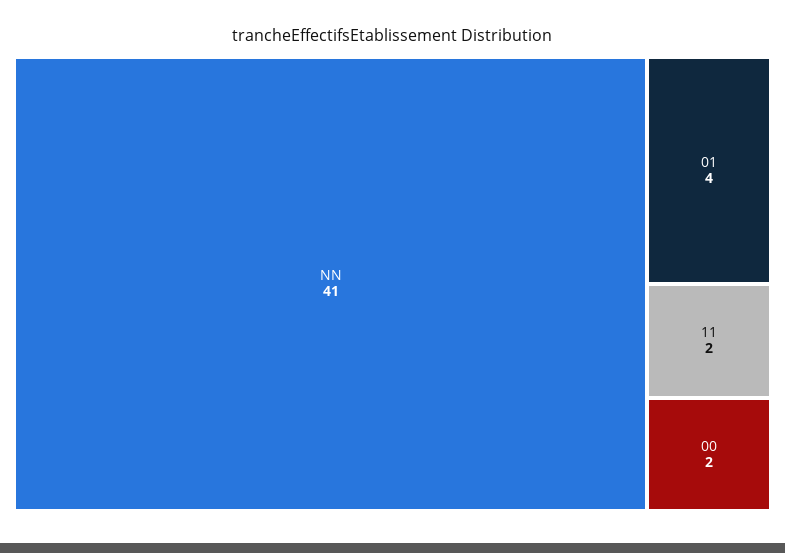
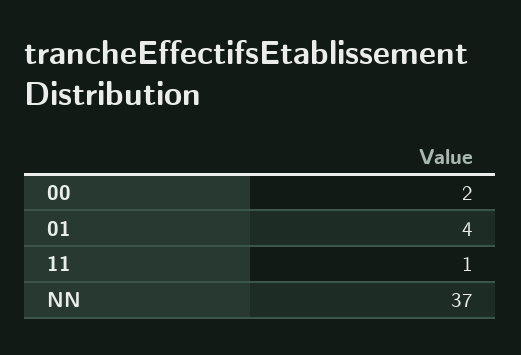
  {
-   "NN": 41,
+   "NN": 37,
    "01": 4,
-   "11": 2,
+   "11": 1,
    "00": 2
  }

